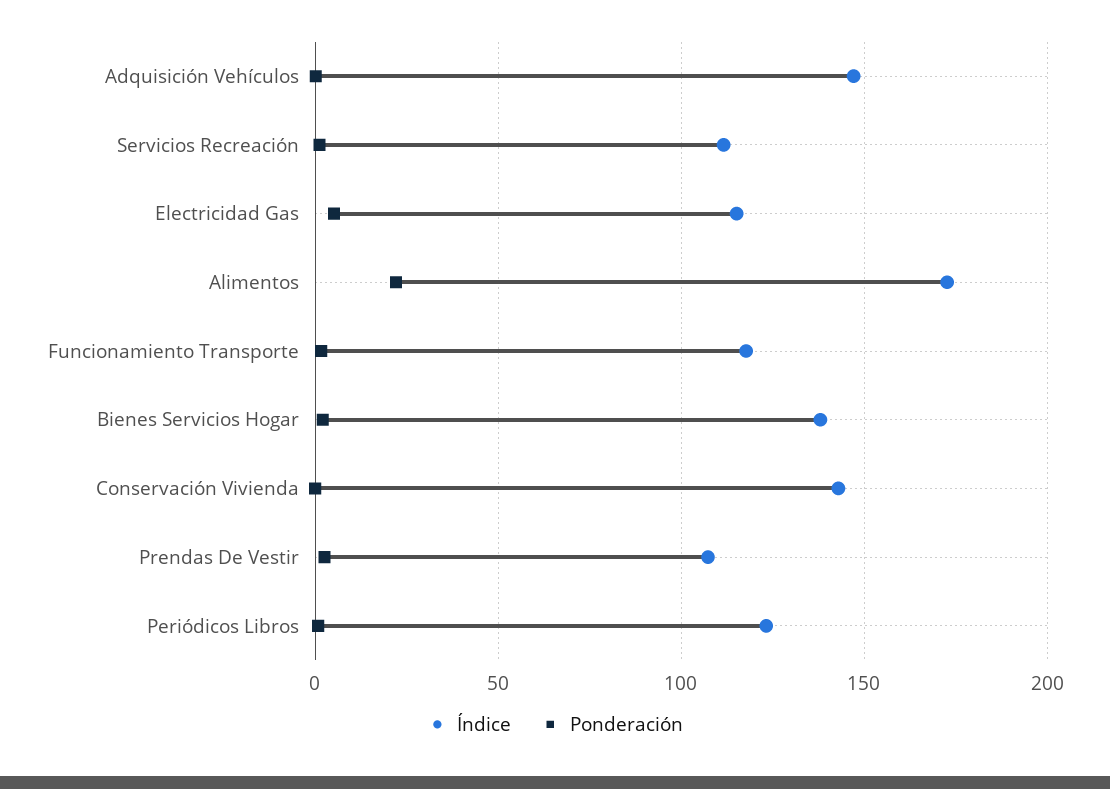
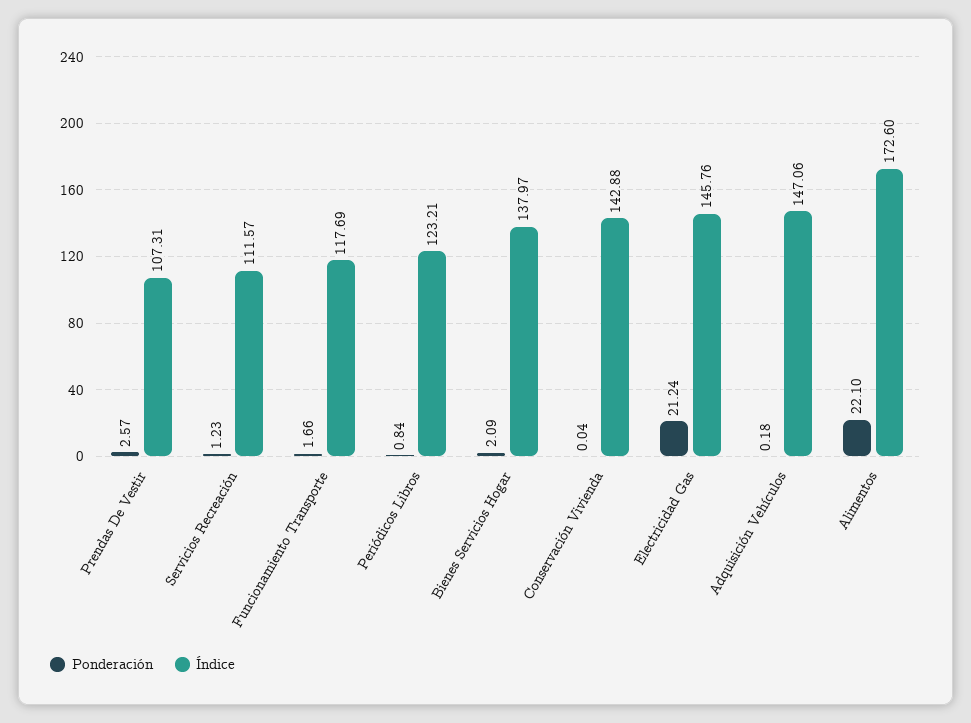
  {
    "Índice": {
      "Adquisición Vehículos": 147.06,
      "Servicios Recreación": 111.57,
-     "Electricidad Gas": 115,
+     "Electricidad Gas": 145.76,
      "Alimentos": 172.6,
      "Funcionamiento Transporte": 117.69,
      "Bienes Servicios Hogar": 137.97,
      "Conservación Vivienda": 142.88,
      "Prendas De Vestir": 107.31,
      "Periódicos Libros": 123.21
    },
    "Ponderación": {
      "Adquisición Vehículos": 0.18,
      "Servicios Recreación": 1.23,
-     "Electricidad Gas": 5,
+     "Electricidad Gas": 21.24,
      "Alimentos": 22.1,
      "Funcionamiento Transporte": 1.66,
      "Bienes Servicios Hogar": 2.09,
      "Conservación Vivienda": 0.04,
      "Prendas De Vestir": 2.57,
      "Periódicos Libros": 0.84
    }
  }

